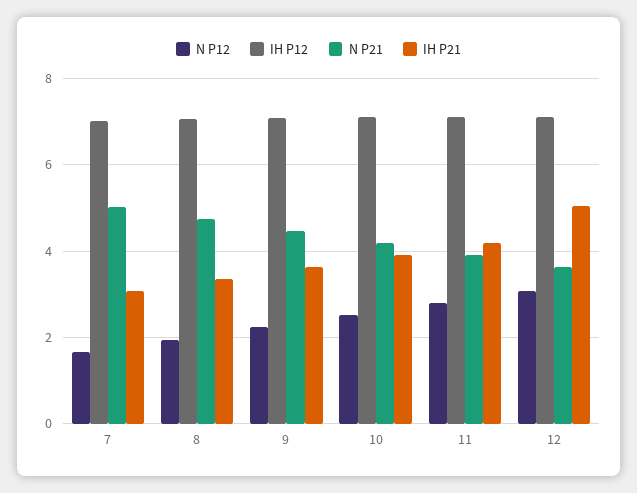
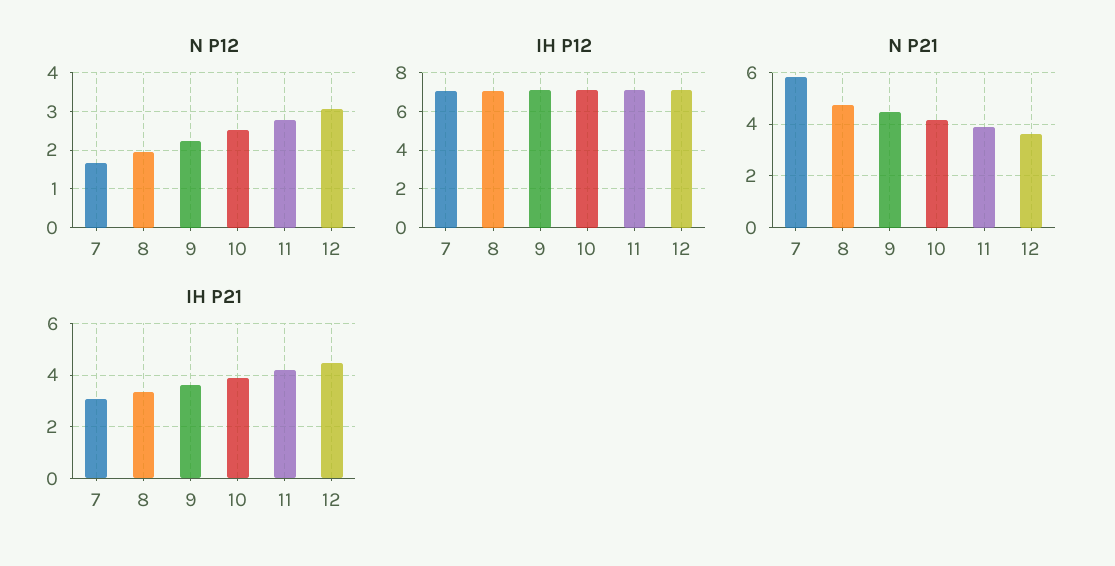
  {
    "N P12": {
      "7": 1.6,
      "8": 2,
      "9": 2.2,
      "10": 2.6,
      "11": 2.8,
      "12": 3
    },
    "IH P12": {
      "7": 7,
      "8": 7,
      "9": 7,
      "10": 7.2,
      "11": 7.2,
      "12": 7.2
    },
    "N P21": {
-     "7": 5,
+     "7": 5.75,
      "8": 4.8,
      "9": 4.4,
      "10": 4.2,
      "11": 4,
      "12": 3.6
    },
    "IH P21": {
      "7": 3,
      "8": 3.4,
      "9": 3.6,
      "10": 4,
      "11": 4.2,
-     "12": 5
+     "12": 4.5
    }
  }

